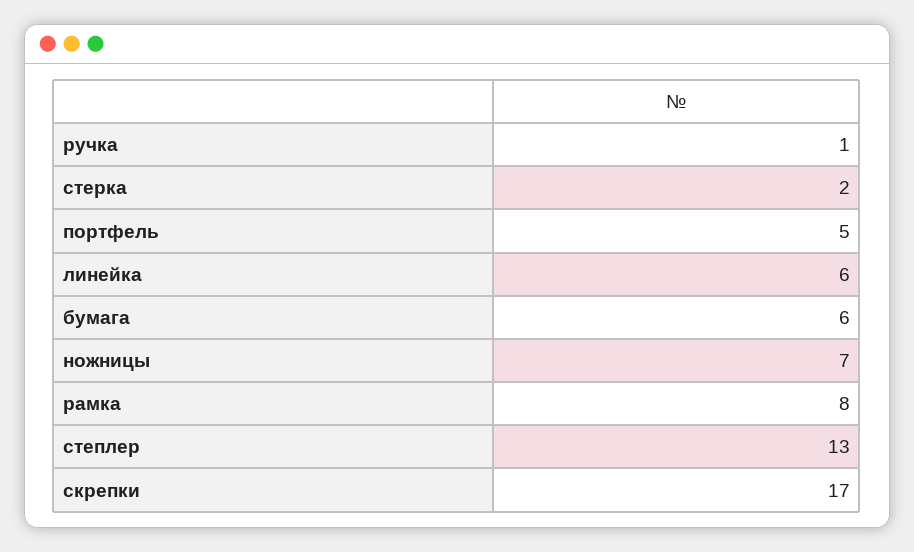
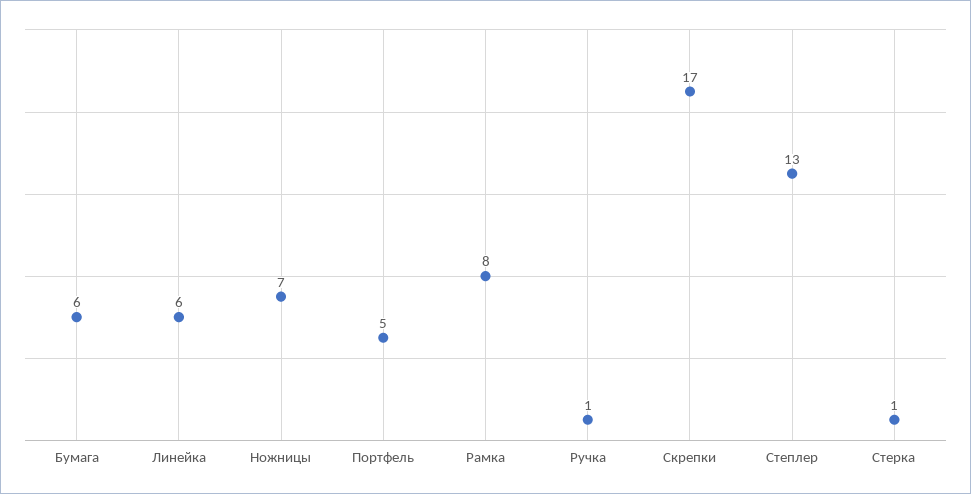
  {
    "ручка": 1,
-   "стерка": 2,
+   "стерка": 1,
    "портфель": 5,
    "линейка": 6,
    "бумага": 6,
    "ножницы": 7,
    "рамка": 8,
    "степлер": 13,
    "скрепки": 17
  }

